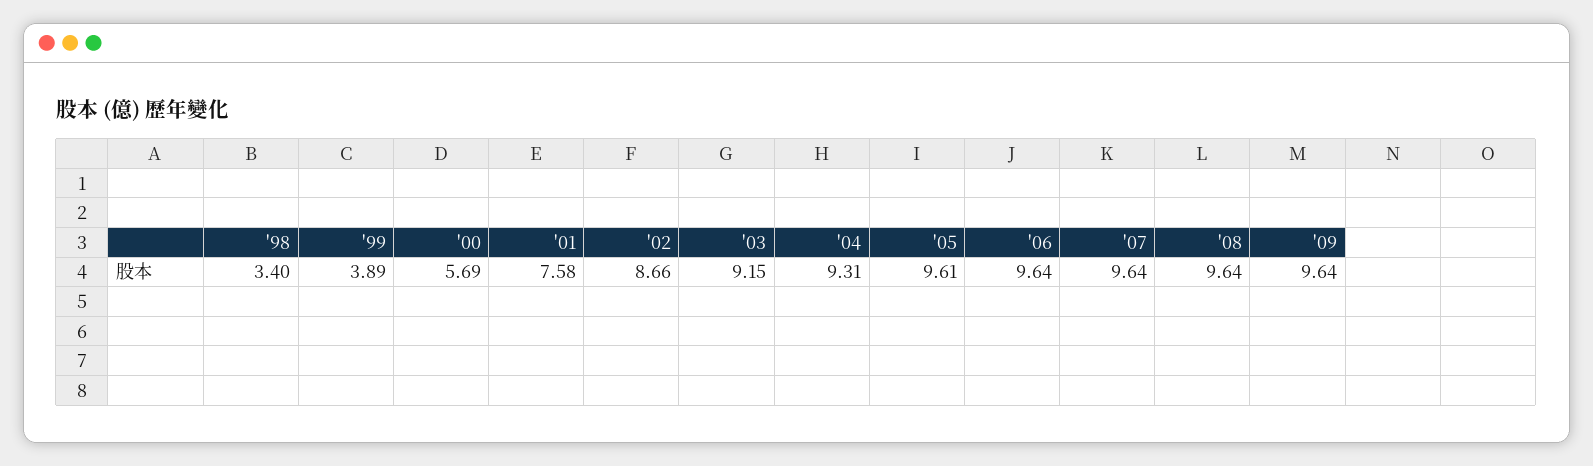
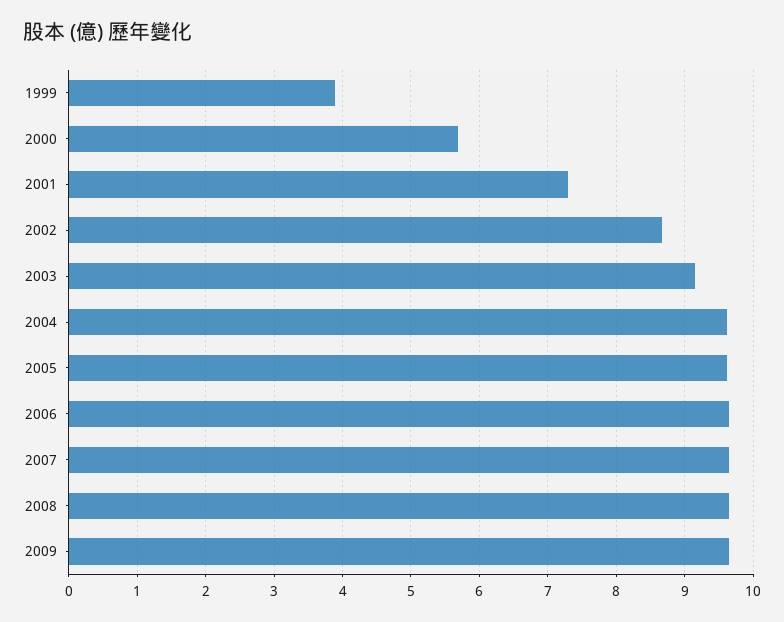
  {
-   "'98": 3.4,
    "'99": 3.89,
    "'00": 5.69,
-   "'01": 7.58,
+   "'01": 7.3,
    "'02": 8.66,
    "'03": 9.15,
-   "'04": 9.31,
+   "'04": 9.6,
    "'05": 9.61,
    "'06": 9.64,
    "'07": 9.64,
    "'08": 9.64,
    "'09": 9.64
  }

